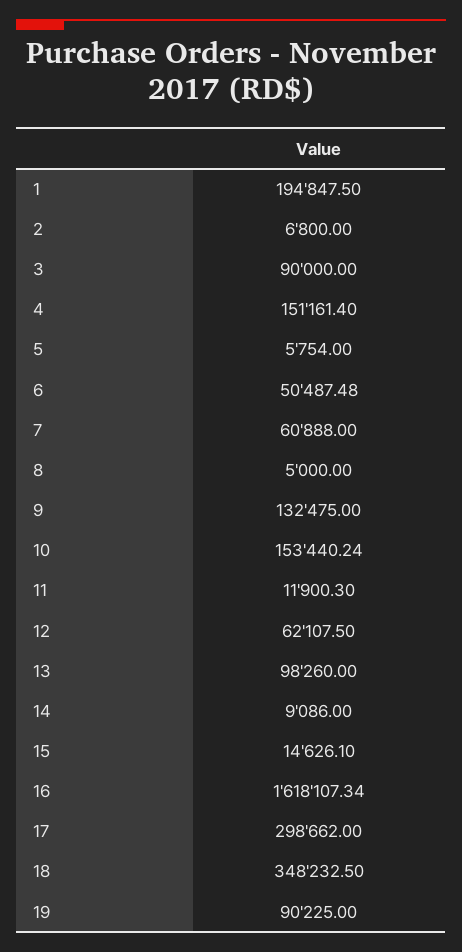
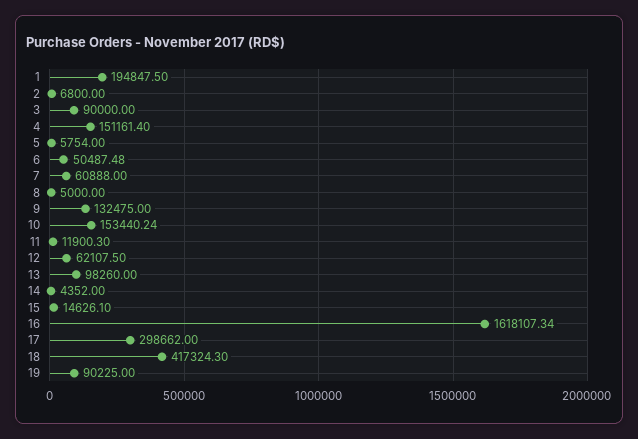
  {
    "1": 194847.5,
    "2": 6800,
    "3": 90000,
    "4": 151161.4,
    "5": 5754,
    "6": 50487.48,
    "7": 60888,
    "8": 5000,
    "9": 132475,
    "10": 153440.24,
    "11": 11900.3,
    "12": 62107.5,
    "13": 98260,
-   "14": 9086,
+   "14": 4352,
    "15": 14626.1,
    "16": 1618107.34,
    "17": 298662,
-   "18": 348232.5,
+   "18": 417324.3,
    "19": 90225
  }

